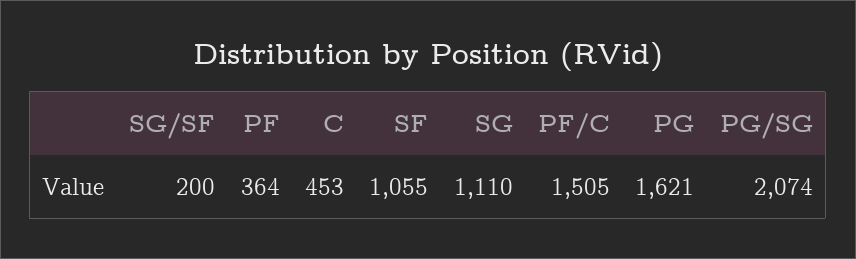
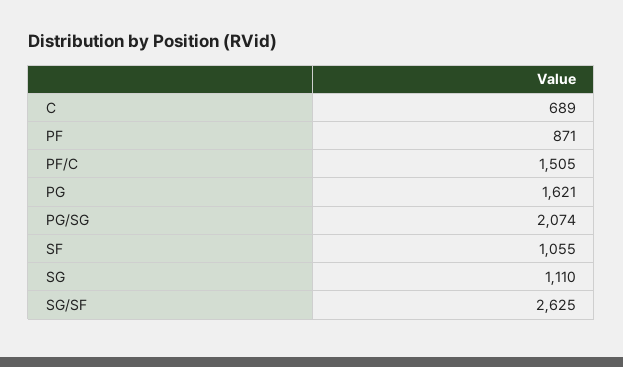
  {
-   "SG/SF": 200,
+   "SG/SF": 2625,
-   "PF": 364,
+   "PF": 871,
-   "C": 453,
+   "C": 689,
    "SF": 1055,
    "SG": 1110,
    "PF/C": 1505,
    "PG": 1621,
    "PG/SG": 2074
  }

